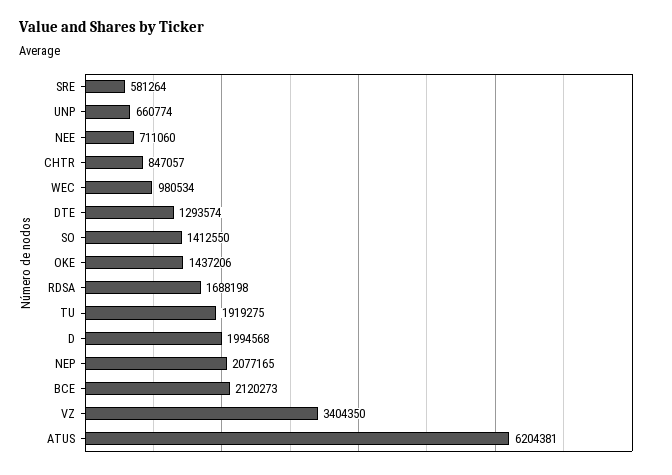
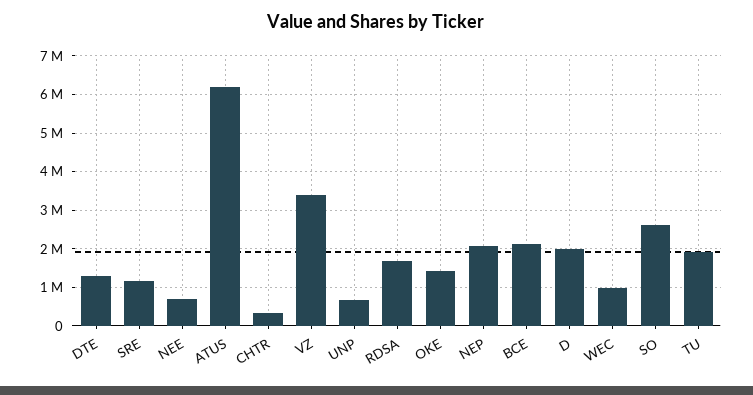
  {
-   "SRE": 581264,
+   "SRE": 1200000,
    "UNP": 660774,
    "NEE": 711060,
-   "CHTR": 847057,
+   "CHTR": 400000,
    "WEC": 980534,
    "DTE": 1293574,
-   "SO": 1412550,
+   "SO": 2600000,
    "OKE": 1437206,
    "RDSA": 1688198,
    "TU": 1919275,
    "D": 1994568,
    "NEP": 2077165,
    "BCE": 2120273,
    "VZ": 3404350,
    "ATUS": 6204381
  }

